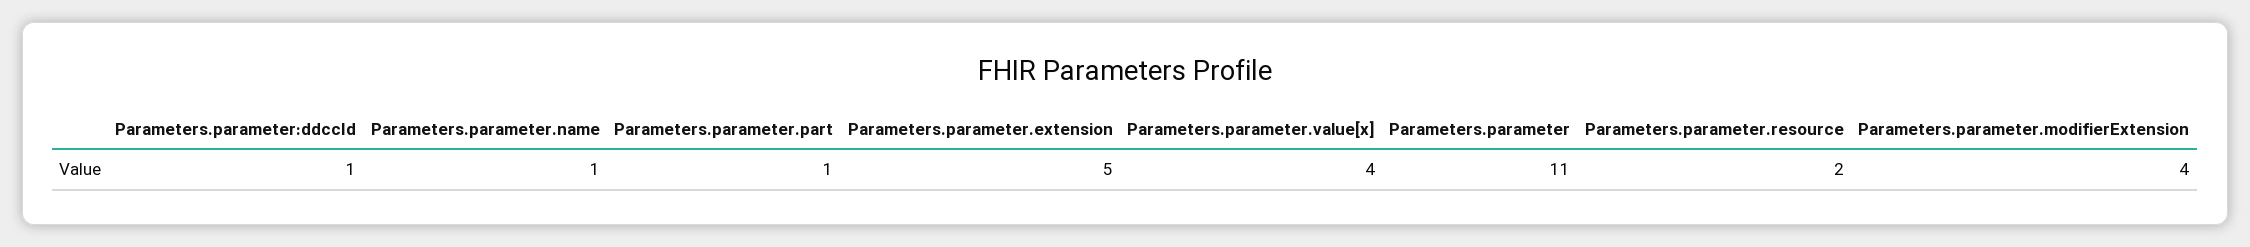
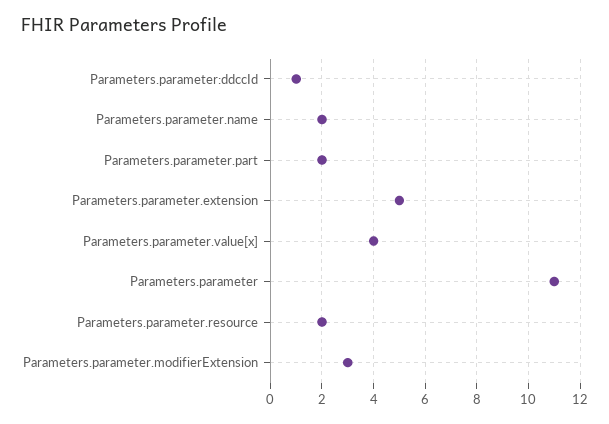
  {
    "Parameters.parameter:ddccId": 1,
-   "Parameters.parameter.name": 1,
+   "Parameters.parameter.name": 2,
-   "Parameters.parameter.part": 1,
+   "Parameters.parameter.part": 2,
    "Parameters.parameter.extension": 5,
    "Parameters.parameter.value[x]": 4,
    "Parameters.parameter": 11,
    "Parameters.parameter.resource": 2,
-   "Parameters.parameter.modifierExtension": 4
+   "Parameters.parameter.modifierExtension": 3
  }

